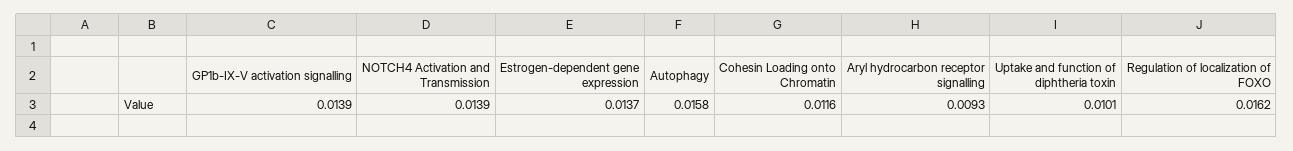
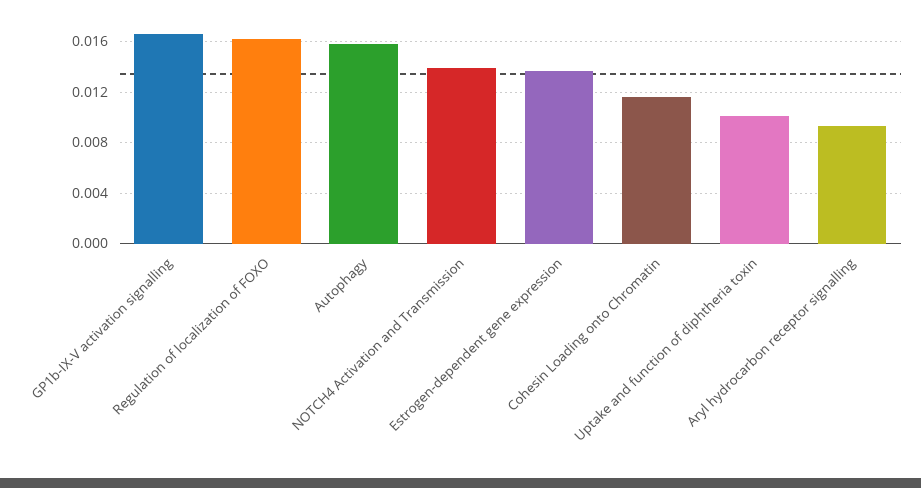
  {
-   "GP1b-IX-V activation signalling": 0.0139,
+   "GP1b-IX-V activation signalling": 0.0165,
    "NOTCH4 Activation and Transmission": 0.0139,
    "Estrogen-dependent gene expression": 0.0137,
    "Autophagy": 0.0158,
    "Cohesin Loading onto Chromatin": 0.0116,
    "Aryl hydrocarbon receptor signalling": 0.0093,
    "Uptake and function of diphtheria toxin": 0.0101,
    "Regulation of localization of FOXO": 0.0162
  }

